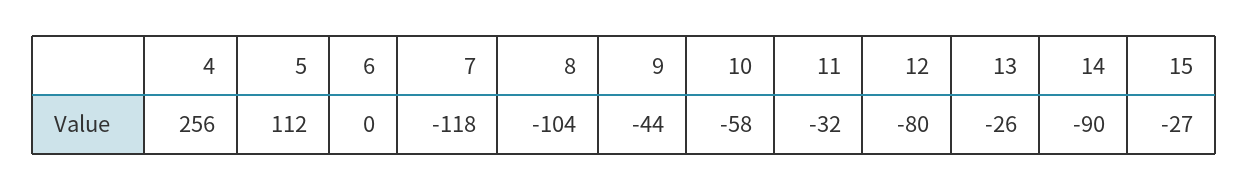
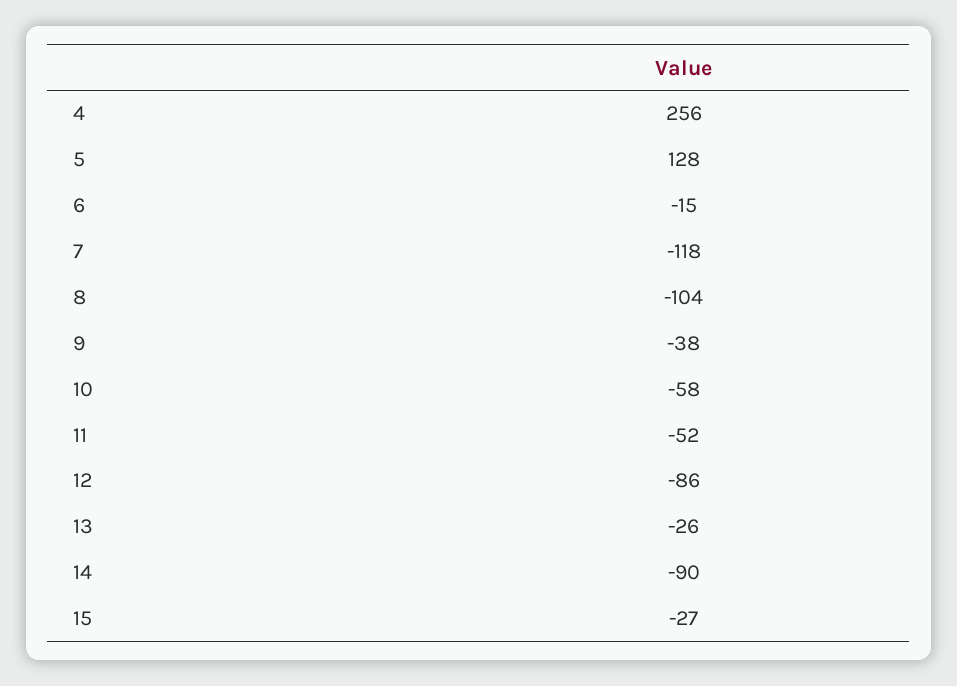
  {
    "4": 256,
-   "5": 112,
+   "5": 128,
-   "6": 0,
+   "6": -15,
    "7": -118,
    "8": -104,
-   "9": -44,
+   "9": -38,
    "10": -58,
-   "11": -32,
+   "11": -52,
-   "12": -80,
+   "12": -86,
    "13": -26,
    "14": -90,
    "15": -27
  }

